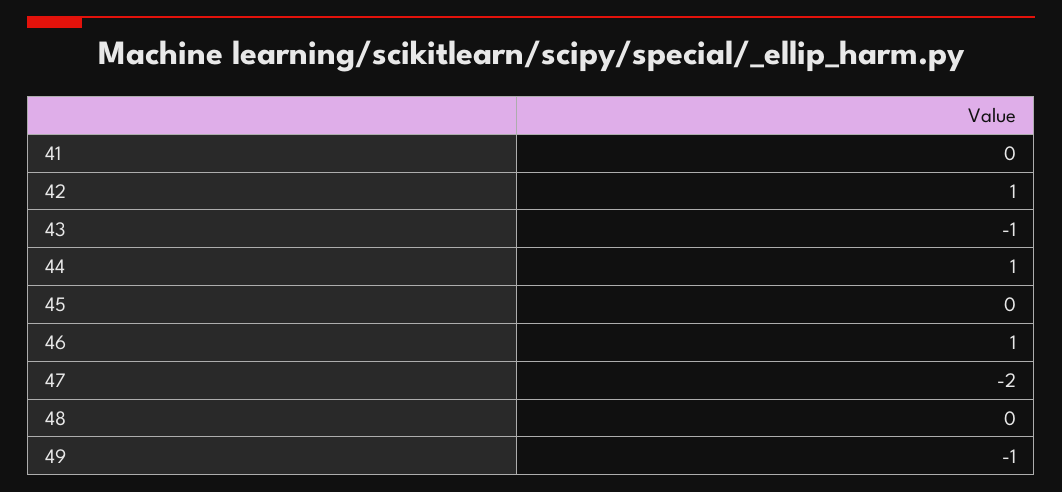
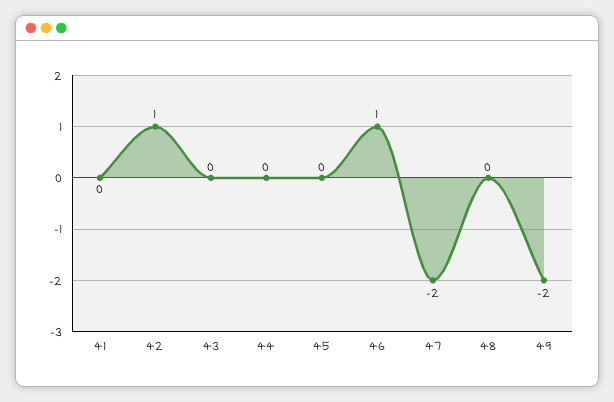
  {
    "41": 0,
    "42": 1,
-   "43": -1,
+   "43": 0,
-   "44": 1,
+   "44": 0,
    "45": 0,
    "46": 1,
    "47": -2,
    "48": 0,
-   "49": -1
+   "49": -2
  }

